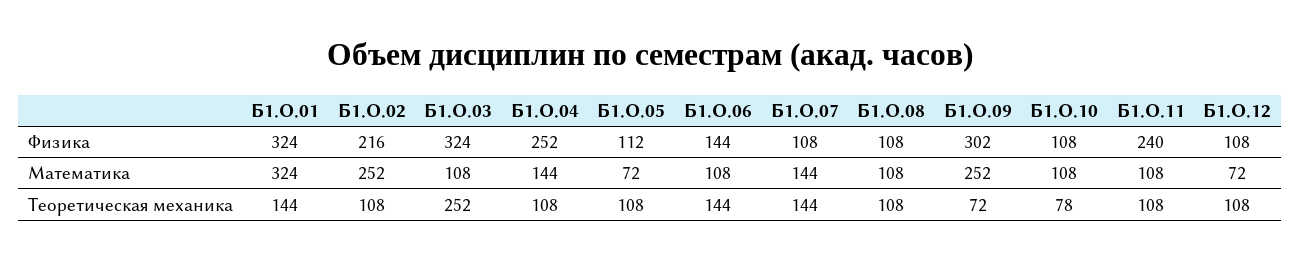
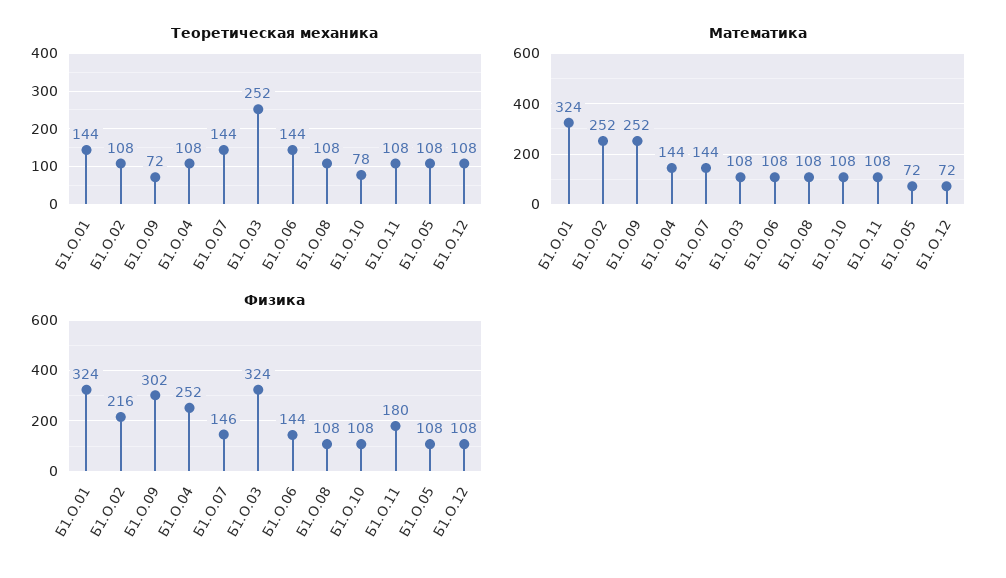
  {
    "Физика": {
      "Б1.О.01": 324,
      "Б1.О.02": 216,
      "Б1.О.03": 324,
      "Б1.О.04": 252,
-     "Б1.О.05": 112,
+     "Б1.О.05": 108,
      "Б1.О.06": 144,
-     "Б1.О.07": 108,
+     "Б1.О.07": 146,
      "Б1.О.08": 108,
      "Б1.О.09": 302,
      "Б1.О.10": 108,
-     "Б1.О.11": 240,
+     "Б1.О.11": 180,
      "Б1.О.12": 108
    },
    "Математика": {
      "Б1.О.01": 324,
      "Б1.О.02": 252,
      "Б1.О.03": 108,
      "Б1.О.04": 144,
      "Б1.О.05": 72,
      "Б1.О.06": 108,
      "Б1.О.07": 144,
      "Б1.О.08": 108,
      "Б1.О.09": 252,
      "Б1.О.10": 108,
      "Б1.О.11": 108,
      "Б1.О.12": 72
    },
    "Теоретическая механика": {
      "Б1.О.01": 144,
      "Б1.О.02": 108,
      "Б1.О.03": 252,
      "Б1.О.04": 108,
      "Б1.О.05": 108,
      "Б1.О.06": 144,
      "Б1.О.07": 144,
      "Б1.О.08": 108,
      "Б1.О.09": 72,
      "Б1.О.10": 78,
      "Б1.О.11": 108,
      "Б1.О.12": 108
    }
  }

